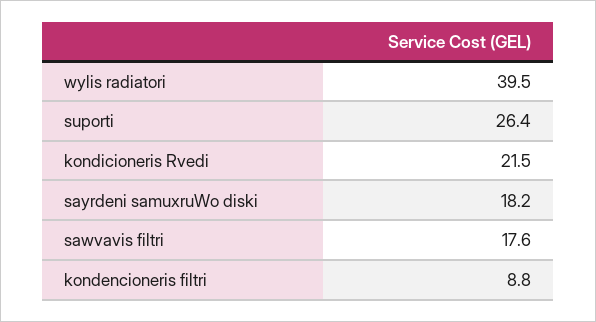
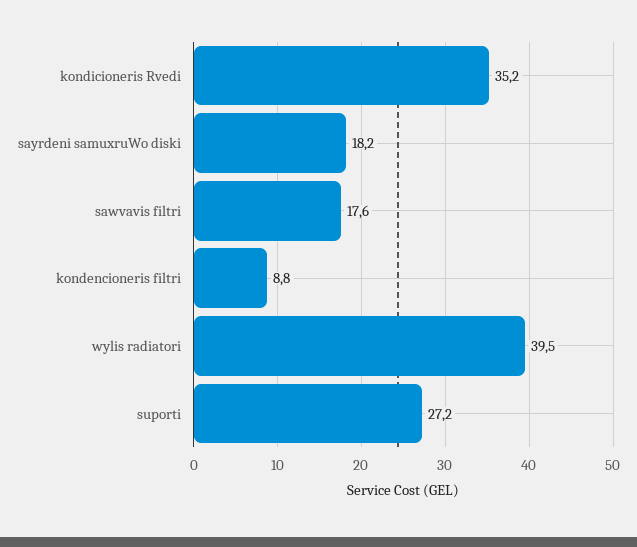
  {
    "wylis radiatori": 39.5,
-   "suporti": 26.4,
+   "suporti": 27.2,
-   "kondicioneris Rvedi": 21.5,
+   "kondicioneris Rvedi": 35.2,
    "sayrdeni samuxruWo diski": 18.2,
    "sawvavis filtri": 17.6,
    "kondencioneris filtri": 8.8
  }

